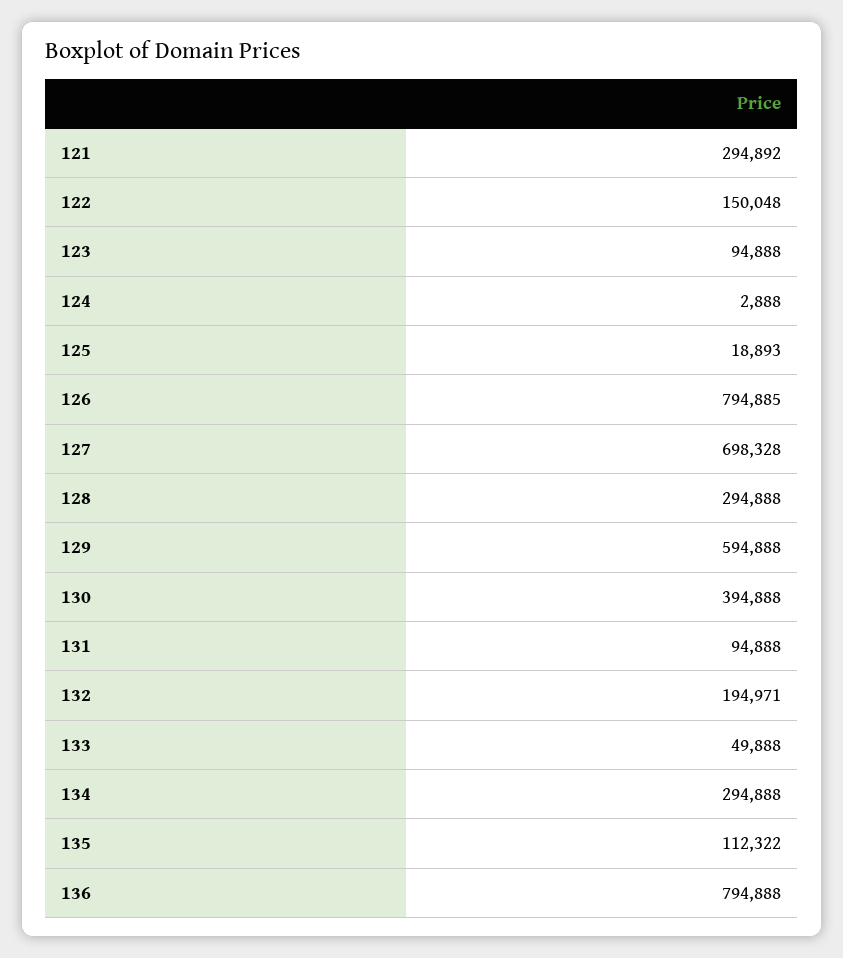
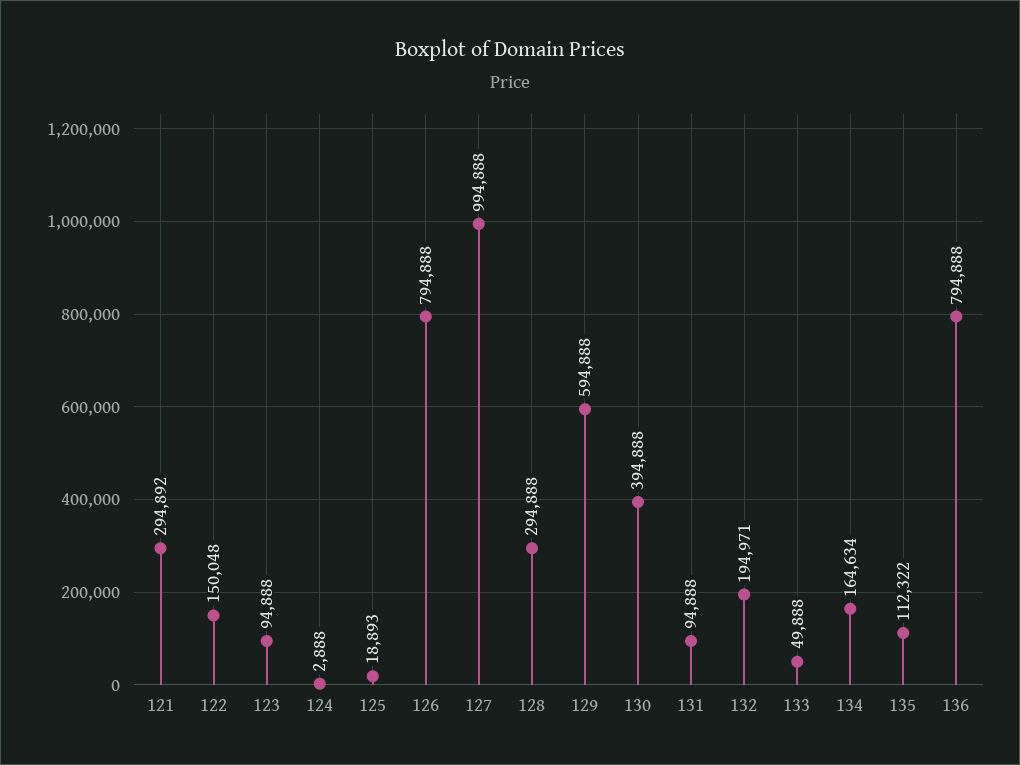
  {
    "121": 294892,
    "122": 150048,
    "123": 94888,
    "124": 2888,
    "125": 18893,
-   "126": 794885,
+   "126": 794888,
-   "127": 698328,
+   "127": 994888,
    "128": 294888,
    "129": 594888,
    "130": 394888,
    "131": 94888,
    "132": 194971,
    "133": 49888,
-   "134": 294888,
+   "134": 164634,
    "135": 112322,
    "136": 794888
  }

